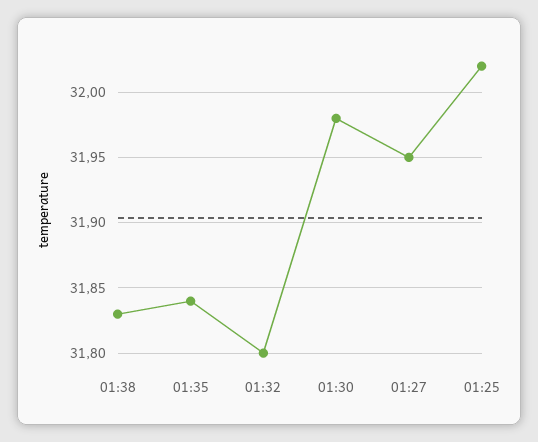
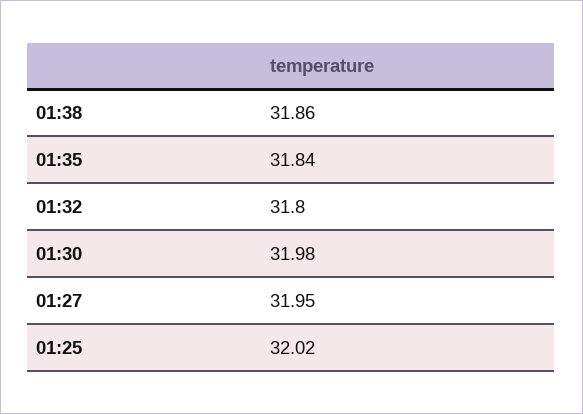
  {
-   "01:38": 31.83,
+   "01:38": 31.86,
    "01:35": 31.84,
    "01:32": 31.8,
    "01:30": 31.98,
    "01:27": 31.95,
    "01:25": 32.02
  }

